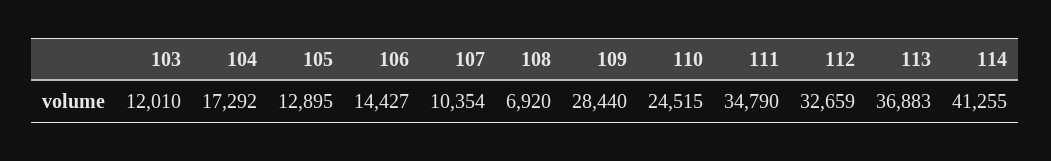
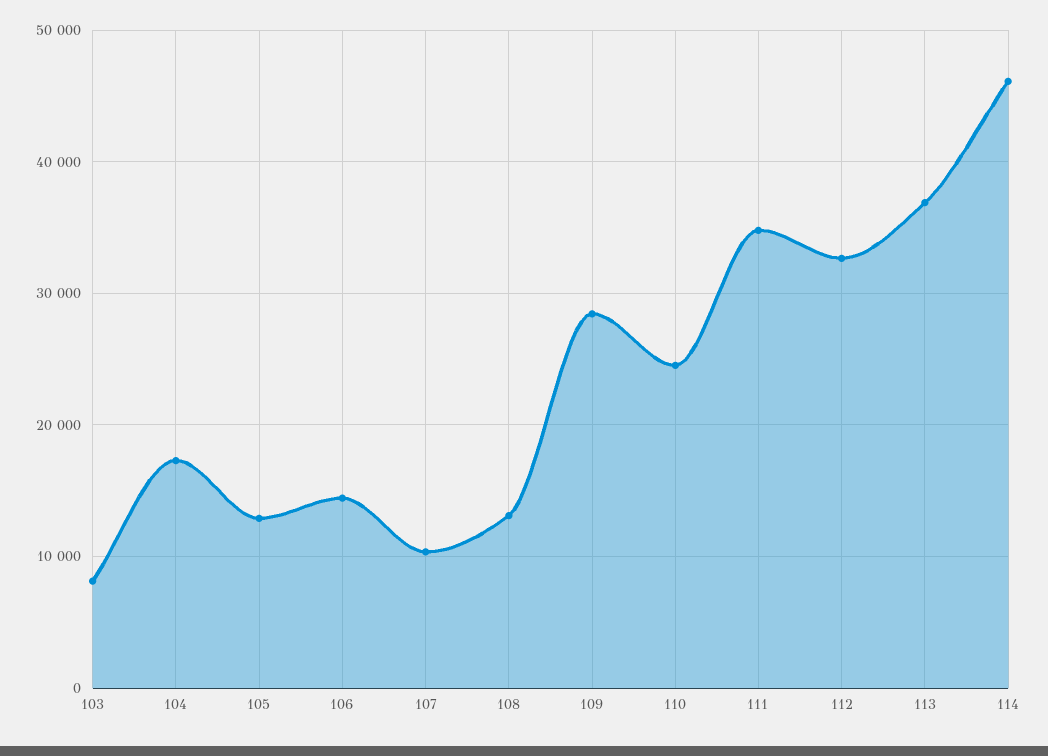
  {
-   "103": 12010,
+   "103": 8000,
    "104": 17292,
    "105": 12895,
    "106": 14427,
    "107": 10354,
-   "108": 6920,
+   "108": 13000,
    "109": 28440,
    "110": 24515,
    "111": 34790,
    "112": 32659,
    "113": 36883,
-   "114": 41255
+   "114": 46000
  }

